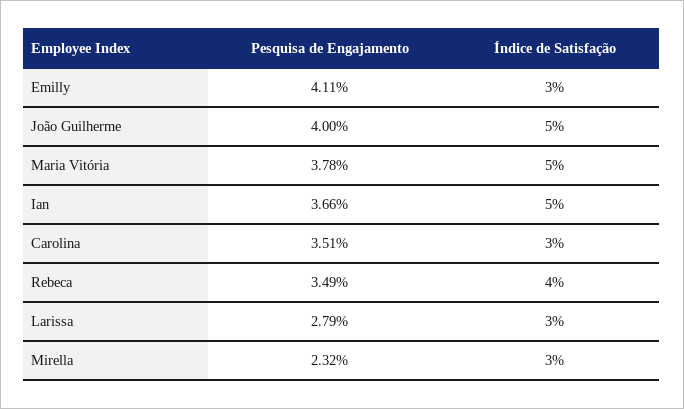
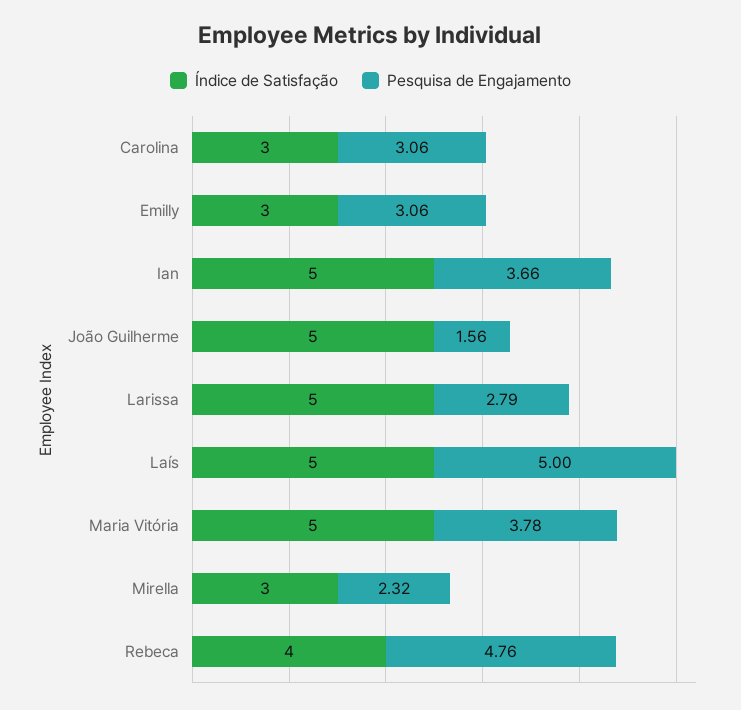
  {
    "Pesquisa de Engajamento": {
-     "Emilly": 4.11,
+     "Emilly": 3.06,
-     "João Guilherme": 4,
+     "João Guilherme": 1.56,
      "Maria Vitória": 3.78,
      "Ian": 3.66,
-     "Carolina": 3.51,
+     "Carolina": 3.06,
-     "Rebeca": 3.49,
+     "Rebeca": 4.76,
      "Larissa": 2.79,
-     "Mirella": 2.32
+     "Mirella": 2.32,
+     "Laís": 5
    },
    "Índice de Satisfação": {
      "Emilly": 3,
      "João Guilherme": 5,
      "Maria Vitória": 5,
      "Ian": 5,
      "Carolina": 3,
      "Rebeca": 4,
-     "Larissa": 3,
+     "Larissa": 5,
-     "Mirella": 3
+     "Mirella": 3,
+     "Laís": 5
    }
  }

